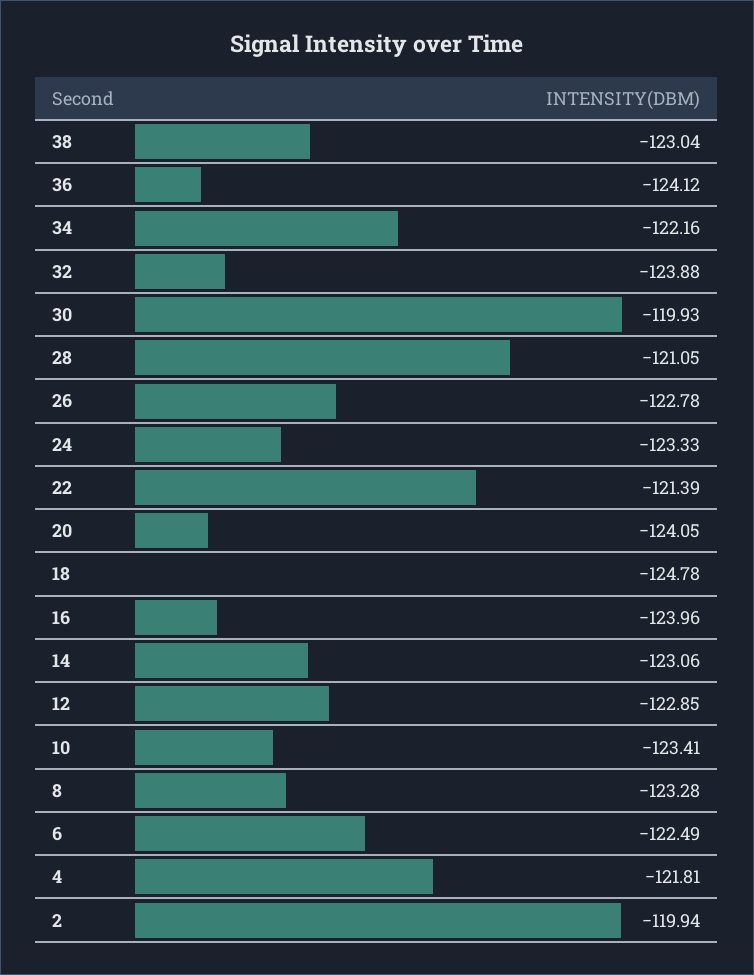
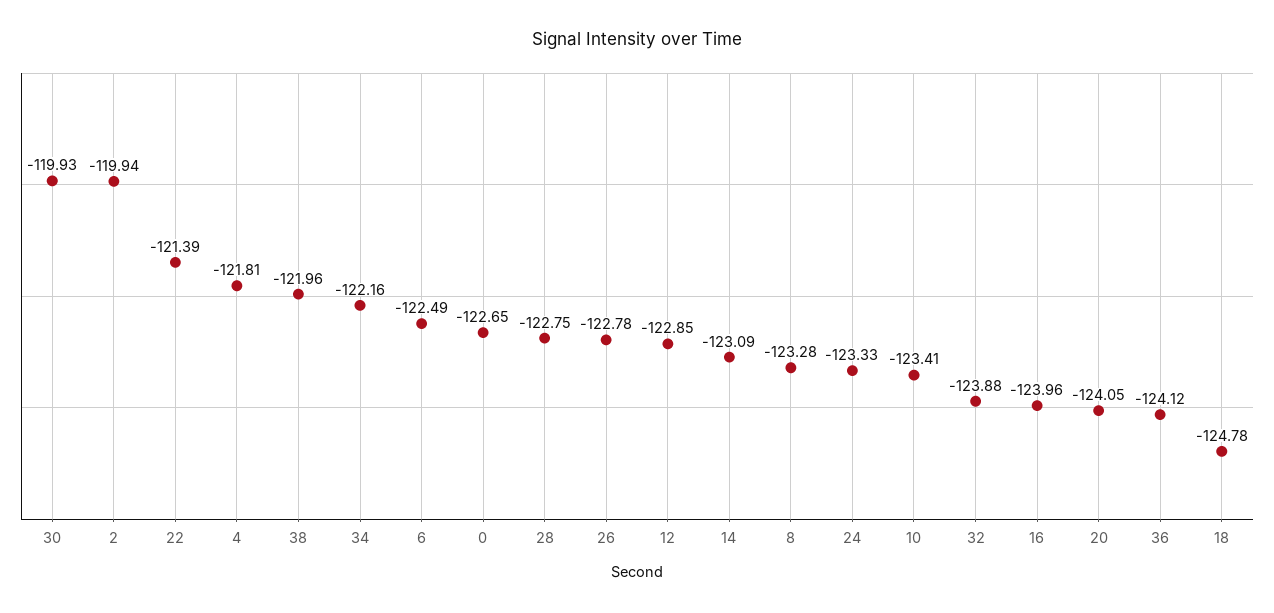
  {
-   "38": -123.04,
+   "38": -121.96,
    "36": -124.12,
    "34": -122.16,
    "32": -123.88,
    "30": -119.93,
-   "28": -121.05,
+   "28": -122.75,
    "26": -122.78,
    "24": -123.33,
    "22": -121.39,
    "20": -124.05,
    "18": -124.78,
    "16": -123.96,
-   "14": -123.06,
+   "14": -123.09,
    "12": -122.85,
    "10": -123.41,
    "8": -123.28,
    "6": -122.49,
    "4": -121.81,
-   "2": -119.94
+   "2": -119.94,
+   "0": -122.65
  }

